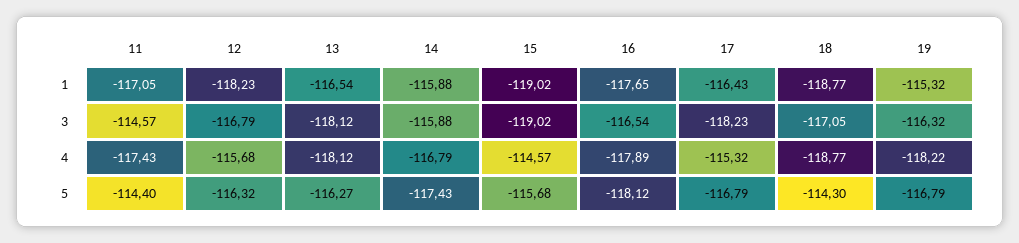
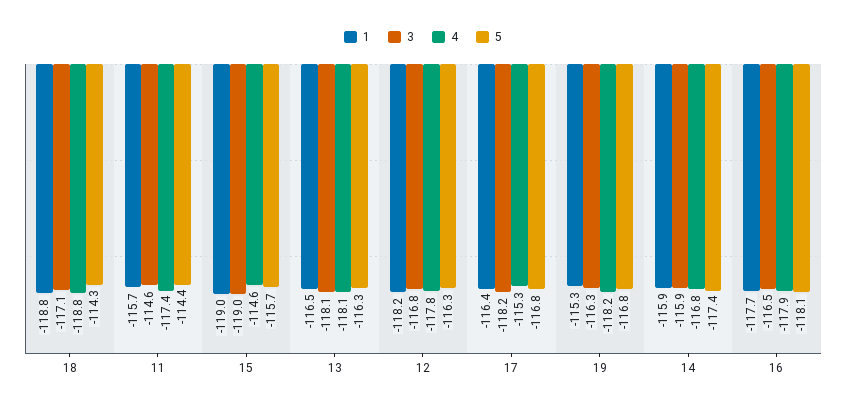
  {
    "1": {
-     "11": -117.05,
+     "11": -115.7,
      "12": -118.23,
      "13": -116.54,
      "14": -115.88,
      "15": -119.02,
      "16": -117.65,
      "17": -116.43,
      "18": -118.77,
      "19": -115.32
    },
    "3": {
      "11": -114.57,
      "12": -116.79,
      "13": -118.12,
      "14": -115.88,
      "15": -119.02,
      "16": -116.54,
      "17": -118.23,
      "18": -117.05,
      "19": -116.32
    },
    "4": {
      "11": -117.43,
-     "12": -115.68,
+     "12": -117.8,
      "13": -118.12,
      "14": -116.79,
      "15": -114.57,
      "16": -117.89,
      "17": -115.32,
      "18": -118.77,
      "19": -118.22
    },
    "5": {
      "11": -114.4,
      "12": -116.32,
      "13": -116.27,
      "14": -117.43,
      "15": -115.68,
      "16": -118.12,
      "17": -116.79,
      "18": -114.3,
      "19": -116.79
    }
  }

